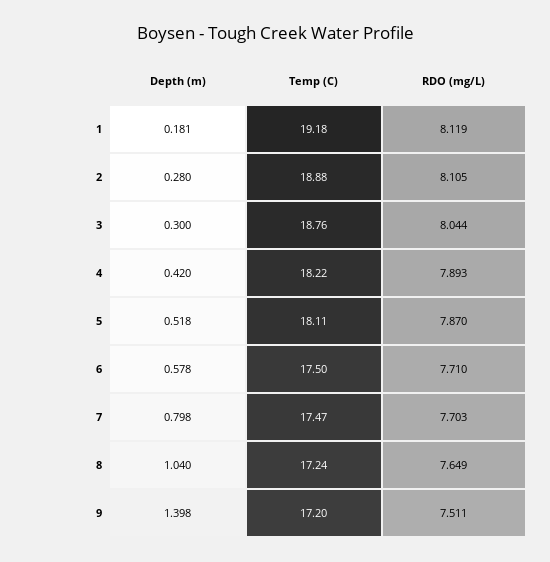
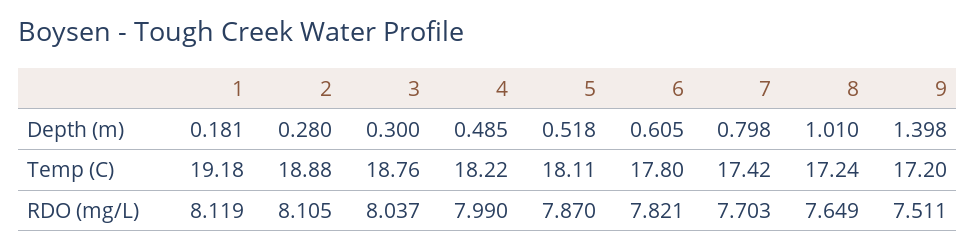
  {
    "Depth (m)": {
      "1": 0.181,
      "2": 0.28,
      "3": 0.3,
-     "4": 0.42,
+     "4": 0.485,
      "5": 0.518,
-     "6": 0.578,
+     "6": 0.605,
      "7": 0.798,
-     "8": 1.04,
+     "8": 1.01,
      "9": 1.398
    },
    "Temp (C)": {
      "1": 19.18,
      "2": 18.88,
      "3": 18.76,
      "4": 18.22,
      "5": 18.11,
-     "6": 17.5,
+     "6": 17.8,
-     "7": 17.47,
+     "7": 17.42,
      "8": 17.24,
      "9": 17.2
    },
    "RDO (mg/L)": {
      "1": 8.119,
      "2": 8.105,
-     "3": 8.044,
+     "3": 8.037,
-     "4": 7.893,
+     "4": 7.99,
      "5": 7.87,
-     "6": 7.71,
+     "6": 7.821,
      "7": 7.703,
      "8": 7.649,
      "9": 7.511
    }
  }

